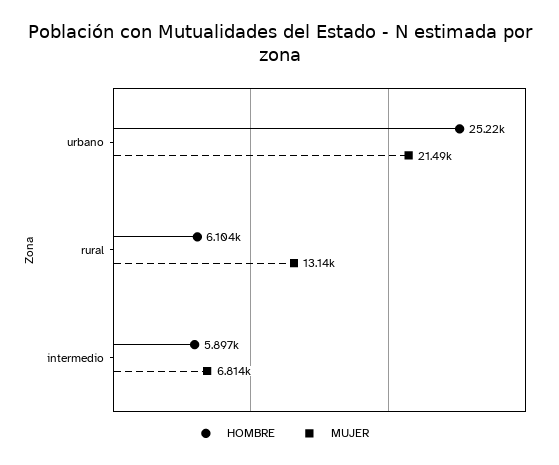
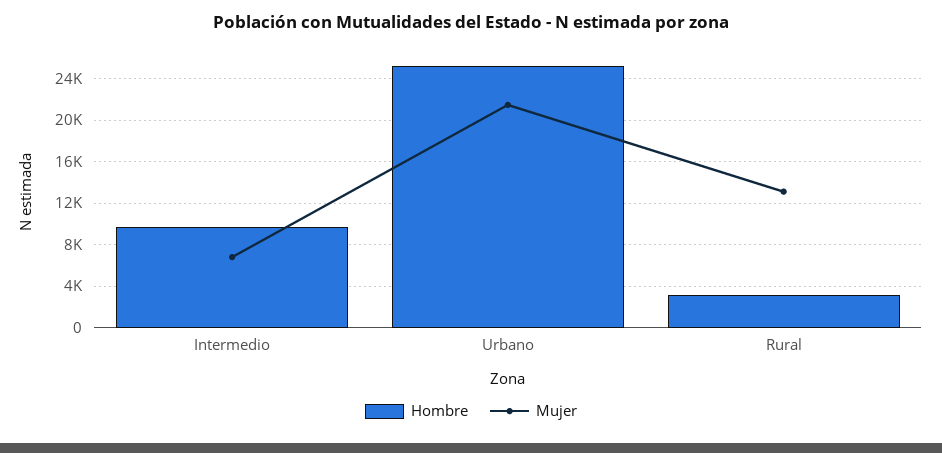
  {
    "HOMBRE": {
      "urbano": 25220,
-     "rural": 6104,
+     "rural": 3000,
-     "intermedio": 5897
+     "intermedio": 10000
    },
    "MUJER": {
      "urbano": 21490,
      "rural": 13140,
      "intermedio": 6814
    }
  }

